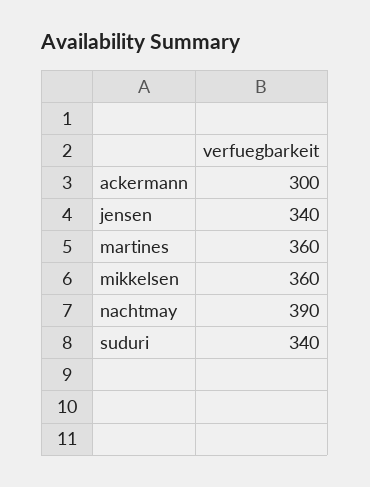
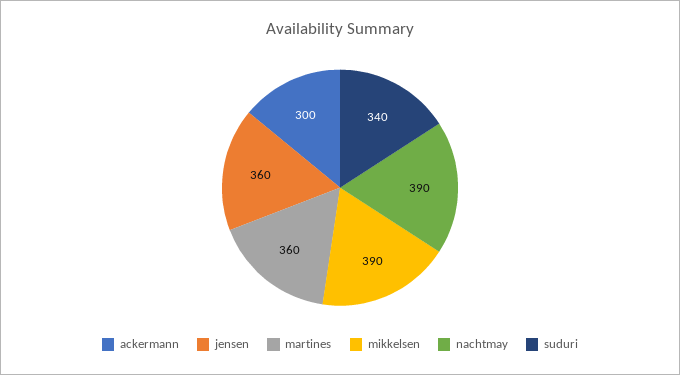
  {
    "ackermann": 300,
-   "jensen": 340,
+   "jensen": 360,
    "martines": 360,
-   "mikkelsen": 360,
+   "mikkelsen": 390,
    "nachtmay": 390,
    "suduri": 340
  }

